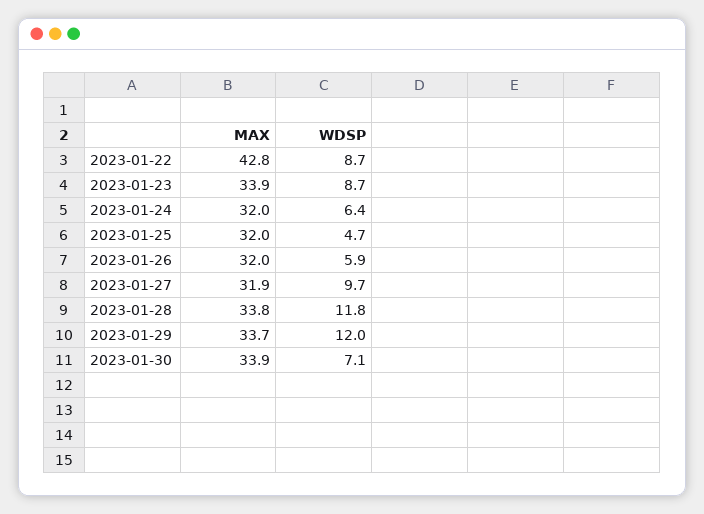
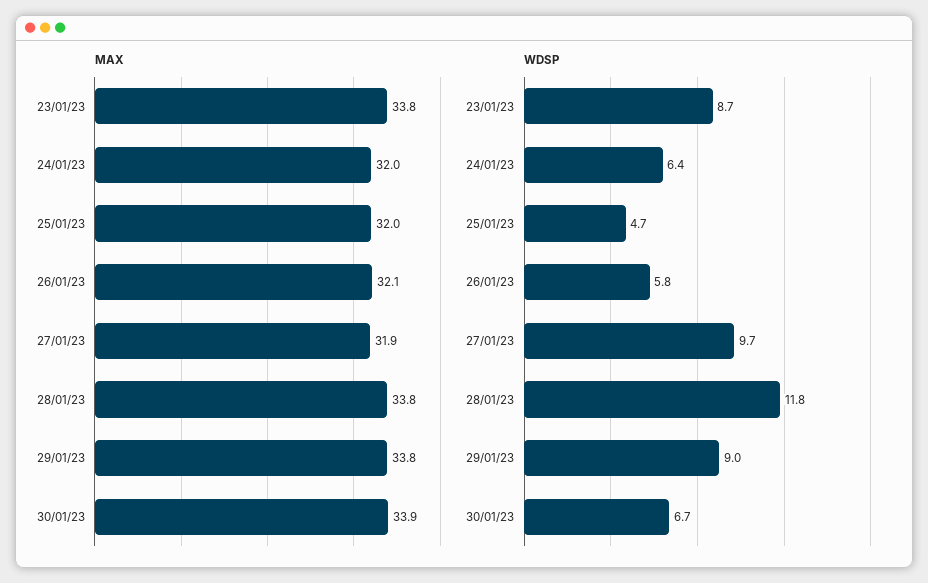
  {
    "MAX": {
-     "2023-01-22": 42.8,
-     "2023-01-23": 33.9,
+     "2023-01-23": 33.8,
      "2023-01-24": 32,
      "2023-01-25": 32,
-     "2023-01-26": 32,
+     "2023-01-26": 32.1,
      "2023-01-27": 31.9,
      "2023-01-28": 33.8,
-     "2023-01-29": 33.7,
+     "2023-01-29": 33.8,
      "2023-01-30": 33.9
    },
    "WDSP": {
-     "2023-01-22": 8.7,
      "2023-01-23": 8.7,
      "2023-01-24": 6.4,
      "2023-01-25": 4.7,
-     "2023-01-26": 5.9,
+     "2023-01-26": 5.8,
      "2023-01-27": 9.7,
      "2023-01-28": 11.8,
-     "2023-01-29": 12,
+     "2023-01-29": 9,
-     "2023-01-30": 7.1
+     "2023-01-30": 6.7
    }
  }

